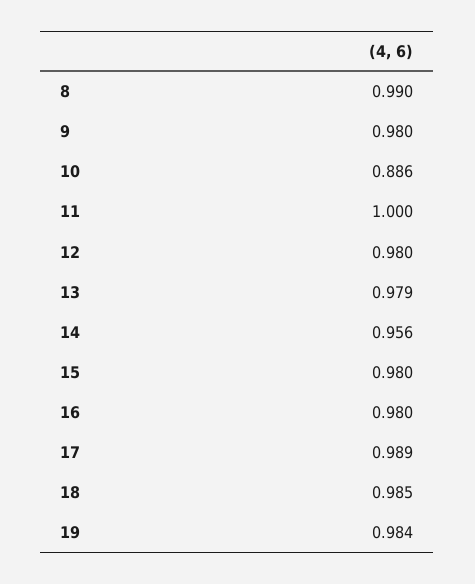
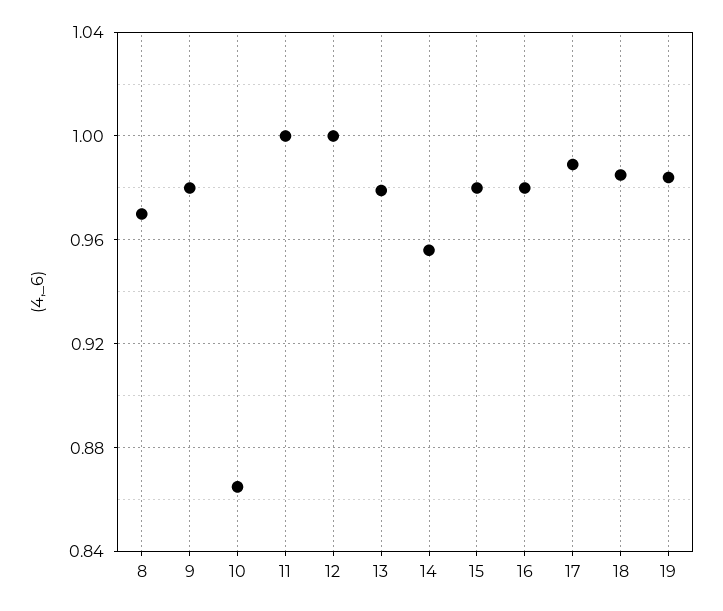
  {
-   "8": 0.99,
+   "8": 0.97,
    "9": 0.98,
-   "10": 0.886,
+   "10": 0.865,
    "11": 1,
-   "12": 0.98,
+   "12": 1,
    "13": 0.979,
    "14": 0.956,
    "15": 0.98,
    "16": 0.98,
    "17": 0.989,
    "18": 0.985,
    "19": 0.984
  }

